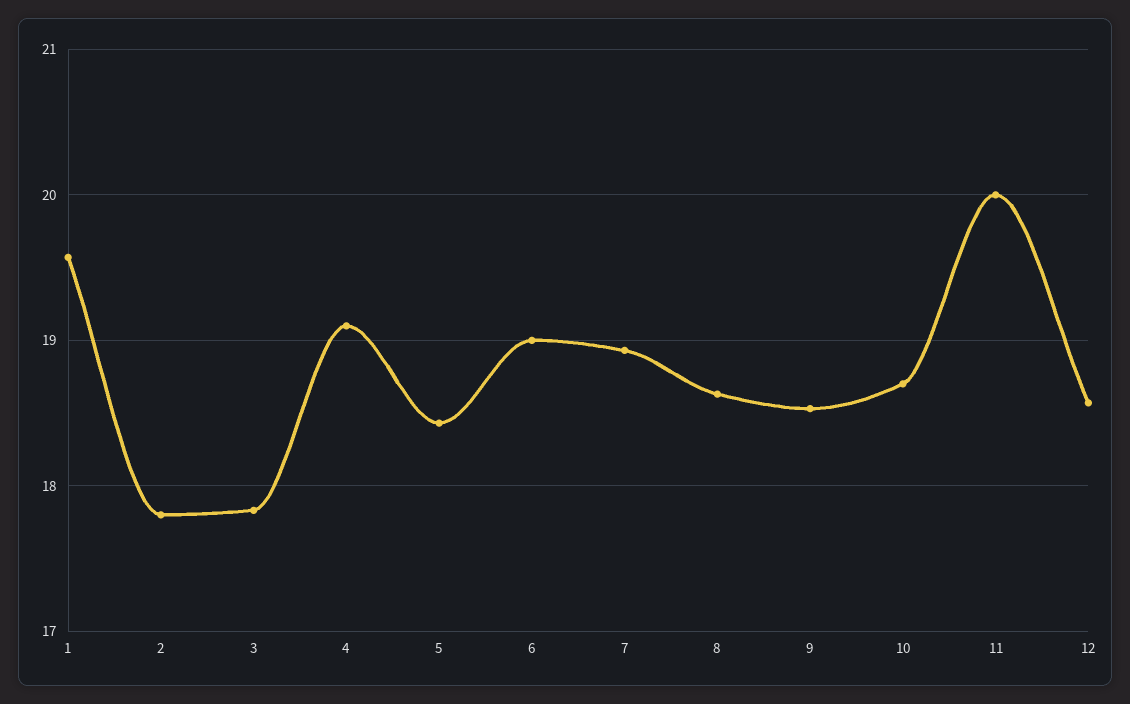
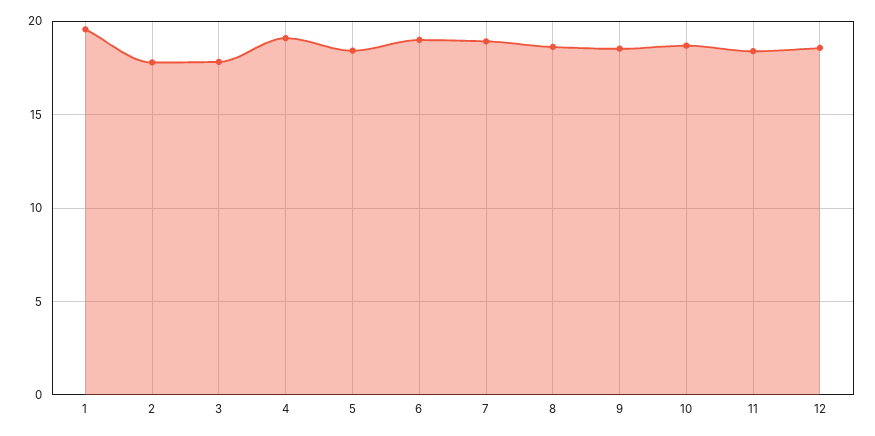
  {
    "1": 19.6,
    "2": 17.8,
    "3": 17.8,
    "4": 19.1,
    "5": 18.4,
    "6": 19,
    "7": 18.9,
    "8": 18.6,
    "9": 18.5,
    "10": 18.7,
-   "11": 20,
+   "11": 18.5,
    "12": 18.6
  }

